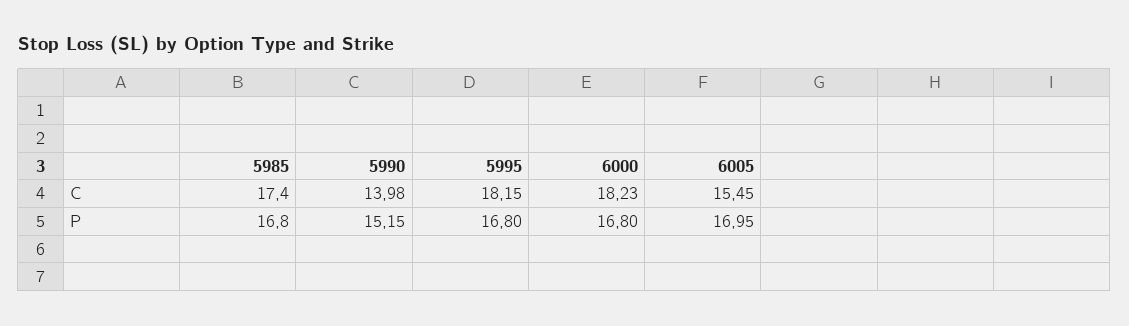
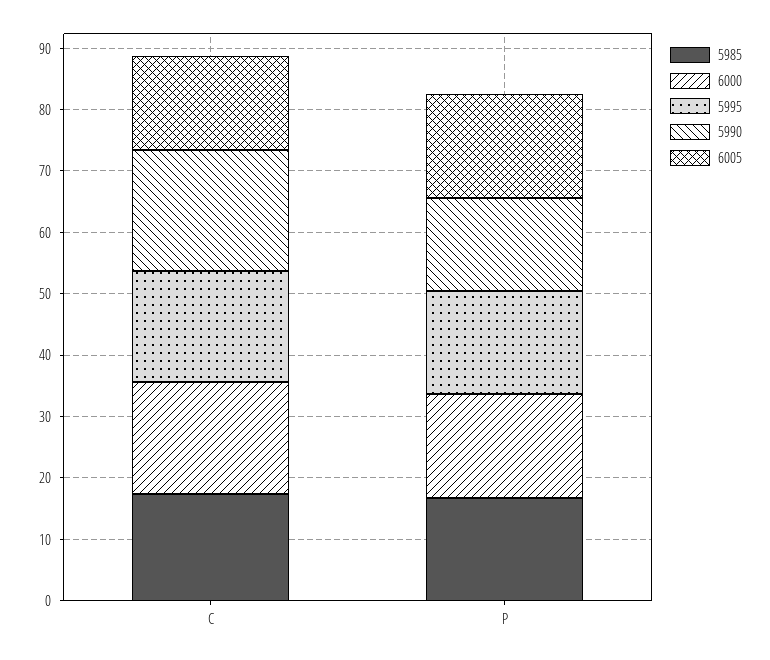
  {
    "5985": {
      "C": 17.4,
      "P": 16.8
    },
    "5990": {
-     "C": 13.98,
+     "C": 20,
      "P": 15.15
    },
    "5995": {
      "C": 18.15,
      "P": 16.8
    },
    "6000": {
      "C": 18.23,
      "P": 16.8
    },
    "6005": {
      "C": 15.45,
      "P": 16.95
    }
  }

